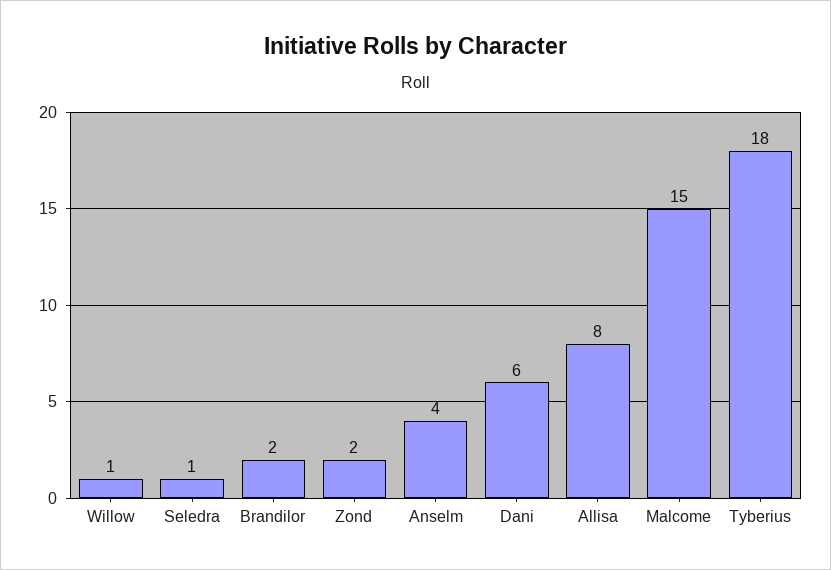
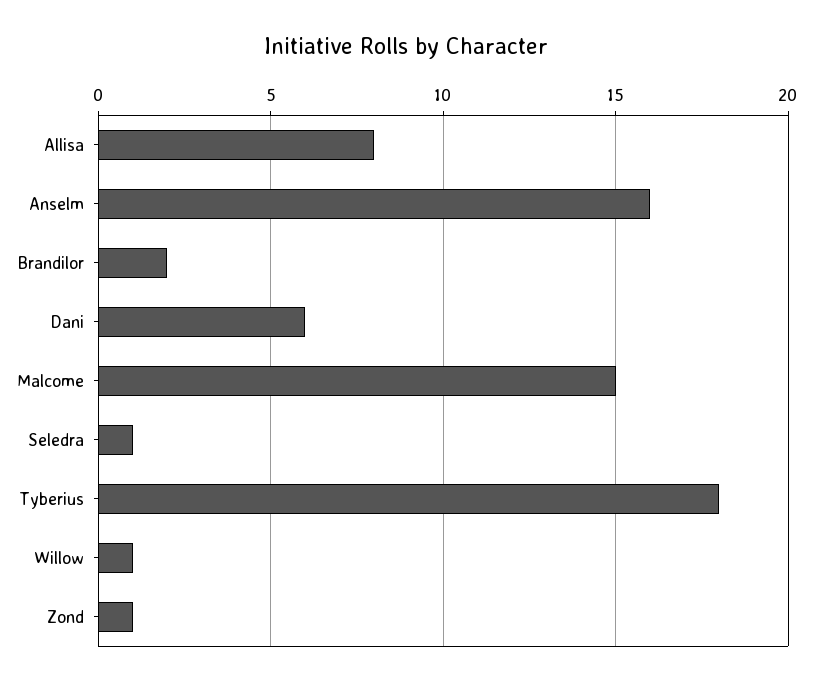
  {
    "Willow": 1,
    "Seledra": 1,
    "Brandilor": 2,
-   "Zond": 2,
+   "Zond": 1,
-   "Anselm": 4,
+   "Anselm": 16,
    "Dani": 6,
    "Allisa": 8,
    "Malcome": 15,
    "Tyberius": 18
  }

